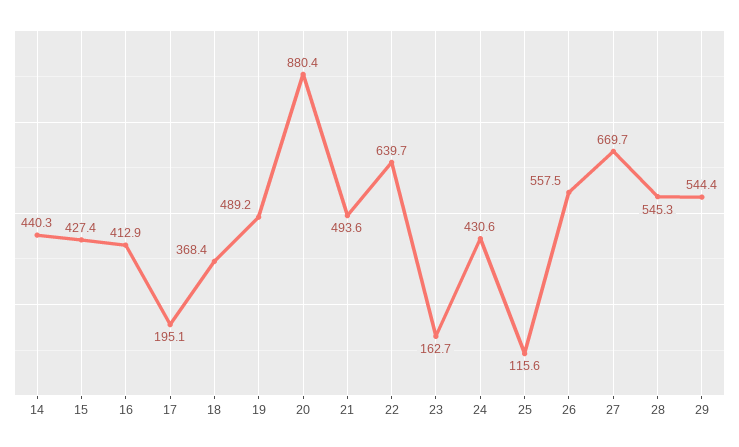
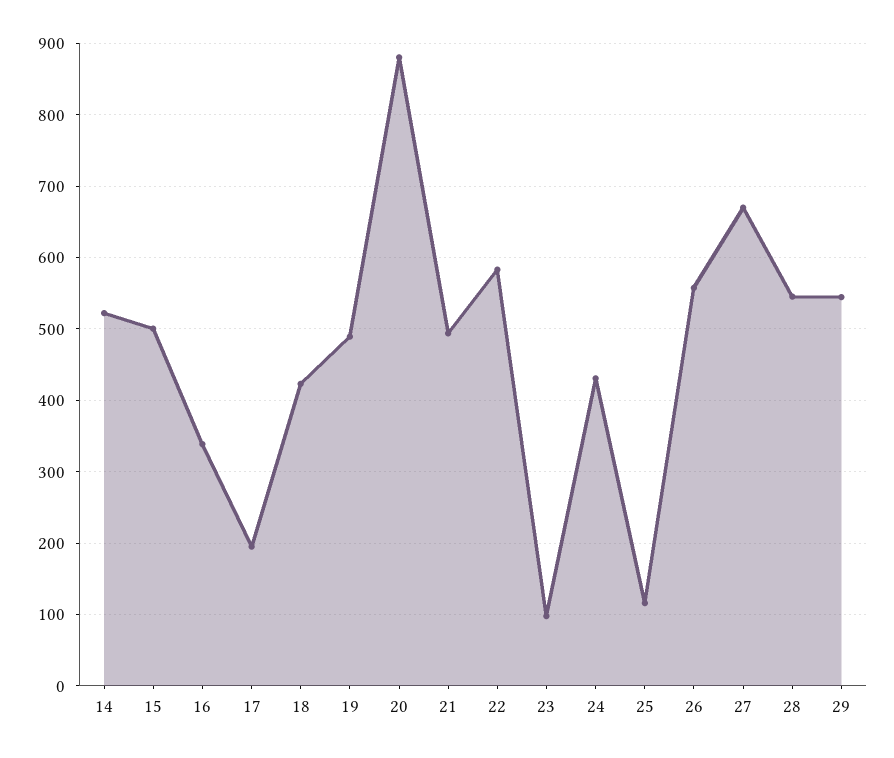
  {
-   "14": 440.3,
+   "14": 520,
-   "15": 427.4,
+   "15": 500,
-   "16": 412.9,
+   "16": 340,
    "17": 195.1,
-   "18": 368.4,
+   "18": 420,
    "19": 489.2,
    "20": 880.4,
    "21": 493.6,
-   "22": 639.7,
+   "22": 580,
-   "23": 162.7,
+   "23": 100,
    "24": 430.6,
    "25": 115.6,
    "26": 557.5,
    "27": 669.7,
    "28": 545.3,
    "29": 544.4
  }

